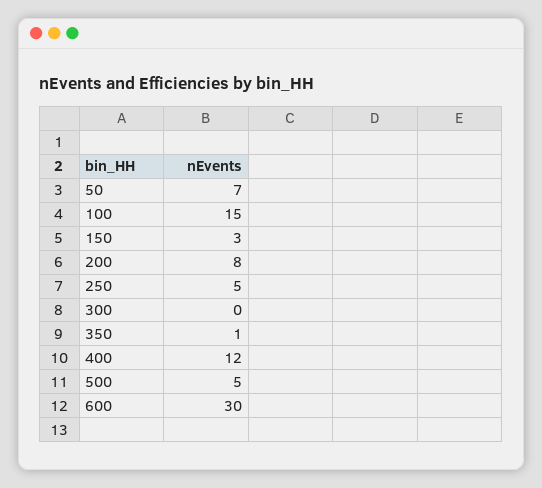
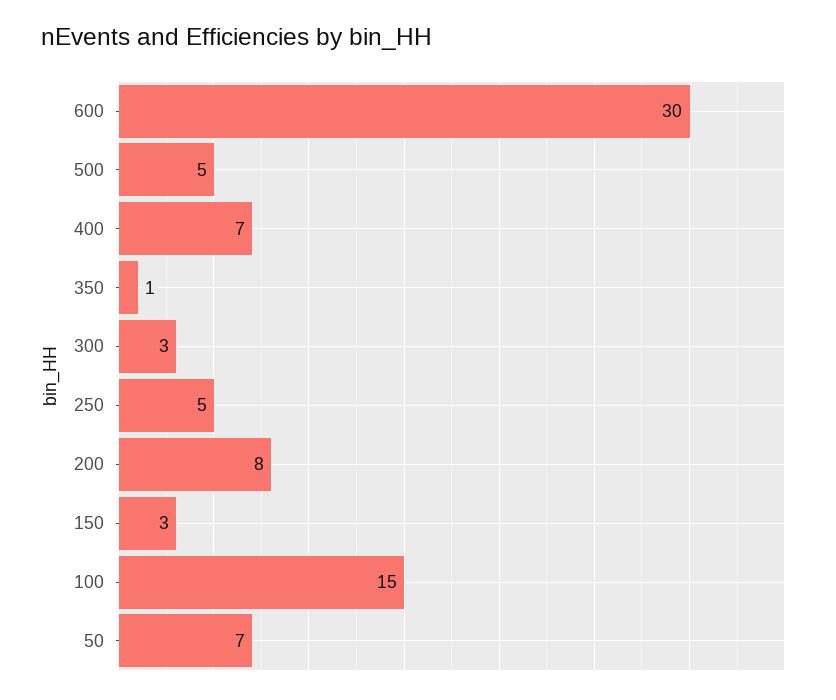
  {
    "50": 7,
    "100": 15,
    "150": 3,
    "200": 8,
    "250": 5,
-   "300": 0,
+   "300": 3,
    "350": 1,
-   "400": 12,
+   "400": 7,
    "500": 5,
    "600": 30
  }

